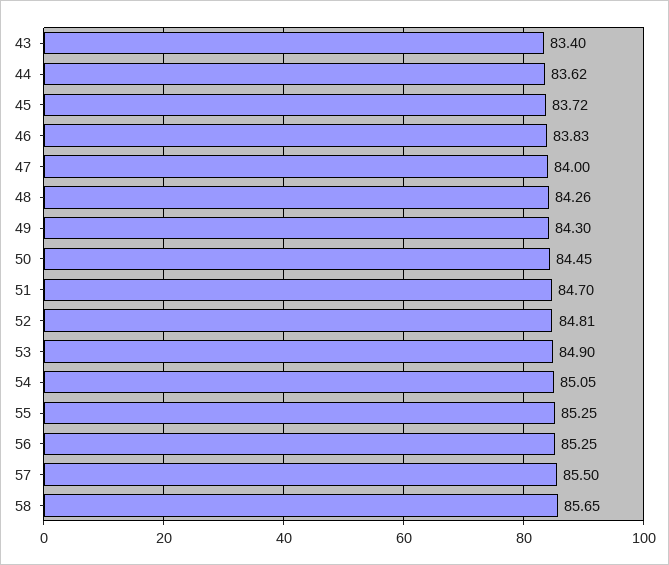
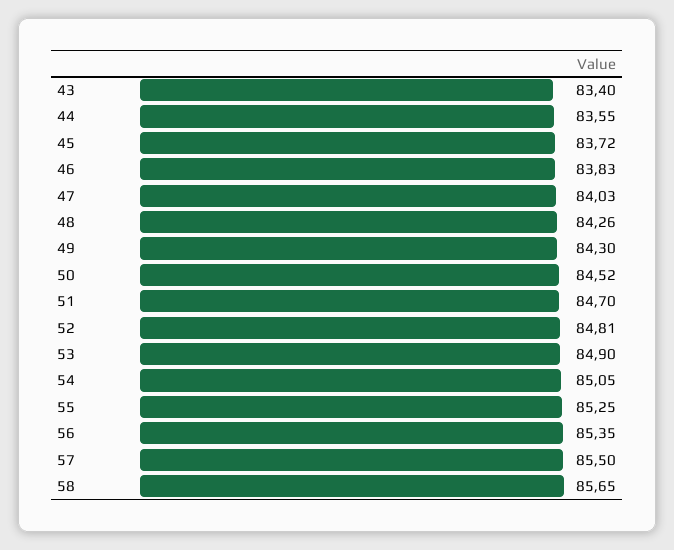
  {
    "43": 83.4,
-   "44": 83.62,
+   "44": 83.55,
    "45": 83.72,
    "46": 83.83,
-   "47": 84,
+   "47": 84.03,
    "48": 84.26,
    "49": 84.3,
-   "50": 84.45,
+   "50": 84.52,
    "51": 84.7,
    "52": 84.81,
    "53": 84.9,
    "54": 85.05,
    "55": 85.25,
-   "56": 85.25,
+   "56": 85.35,
    "57": 85.5,
    "58": 85.65
  }

